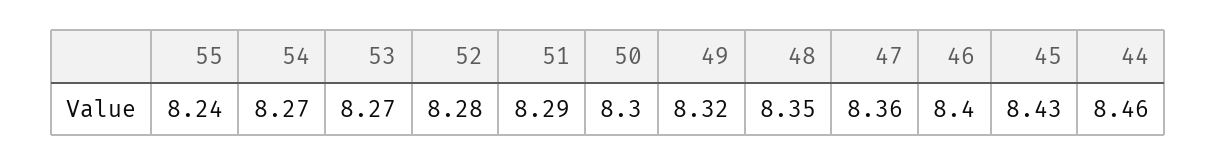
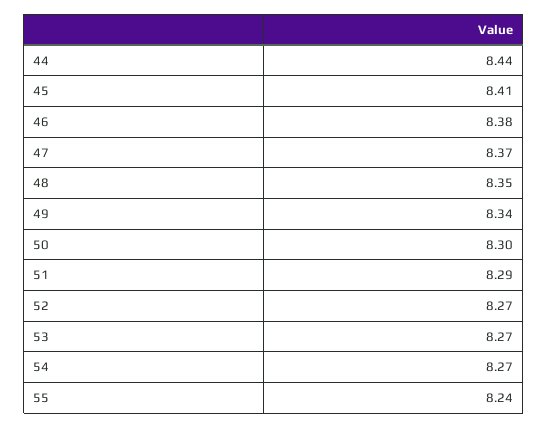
  {
    "55": 8.24,
    "54": 8.27,
    "53": 8.27,
-   "52": 8.28,
+   "52": 8.27,
    "51": 8.29,
    "50": 8.3,
-   "49": 8.32,
+   "49": 8.34,
    "48": 8.35,
-   "47": 8.36,
+   "47": 8.37,
-   "46": 8.4,
+   "46": 8.38,
-   "45": 8.43,
+   "45": 8.41,
-   "44": 8.46
+   "44": 8.44
  }

